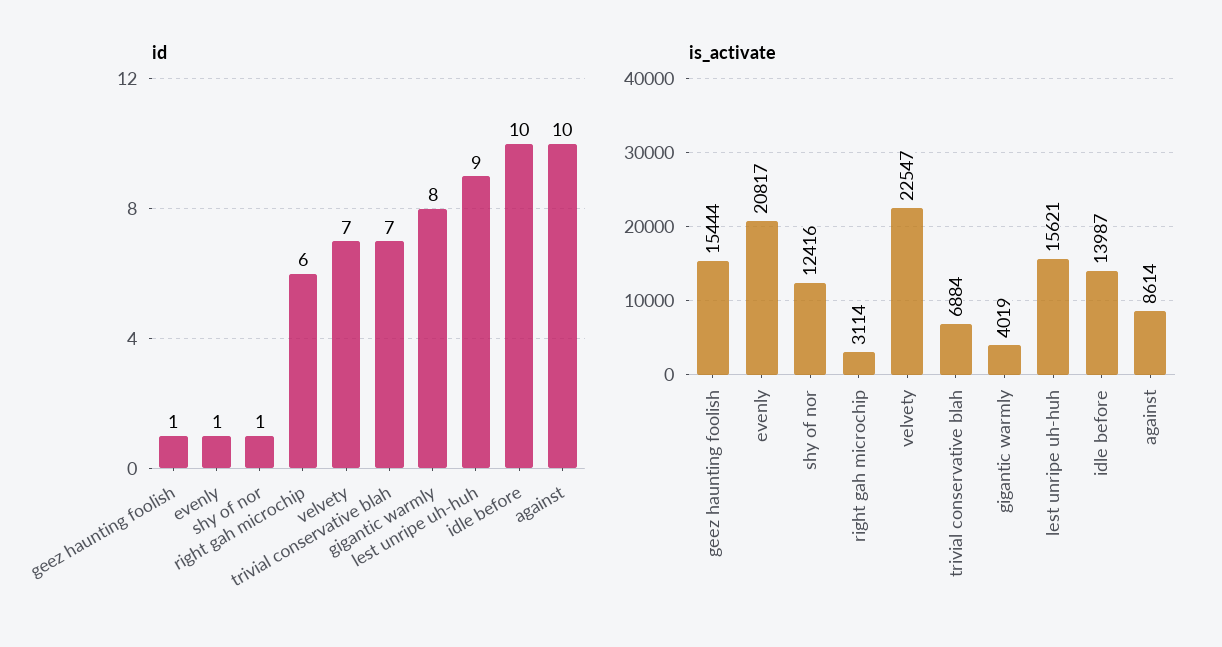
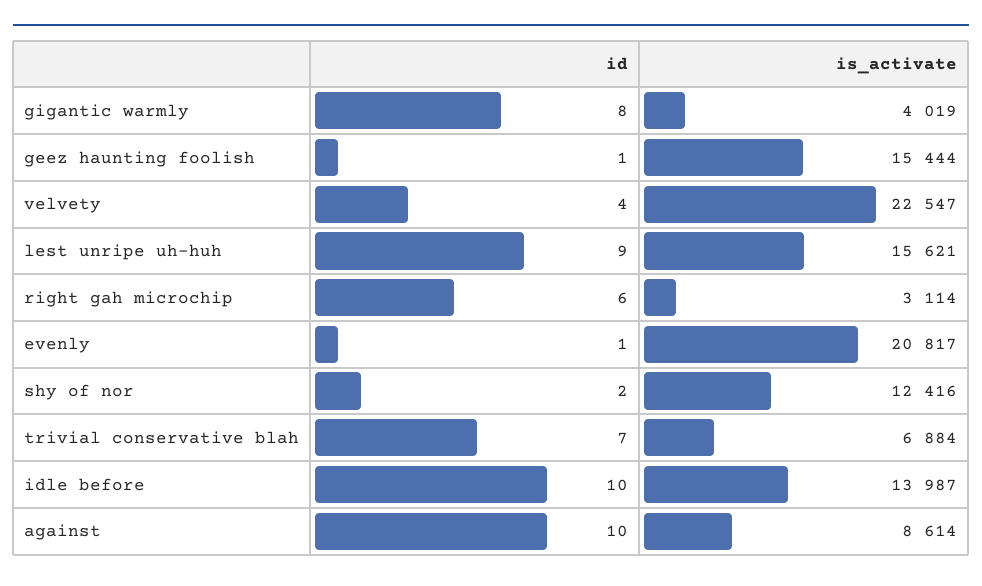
  {
    "id": {
      "geez haunting foolish": 1,
      "evenly": 1,
-     "shy of nor": 1,
+     "shy of nor": 2,
      "right gah microchip": 6,
-     "velvety": 7,
+     "velvety": 4,
      "trivial conservative blah": 7,
      "gigantic warmly": 8,
      "lest unripe uh-huh": 9,
      "idle before": 10,
      "against": 10
    },
    "is_activate": {
      "geez haunting foolish": 15444,
      "evenly": 20817,
      "shy of nor": 12416,
      "right gah microchip": 3114,
      "velvety": 22547,
      "trivial conservative blah": 6884,
      "gigantic warmly": 4019,
      "lest unripe uh-huh": 15621,
      "idle before": 13987,
      "against": 8614
    }
  }

